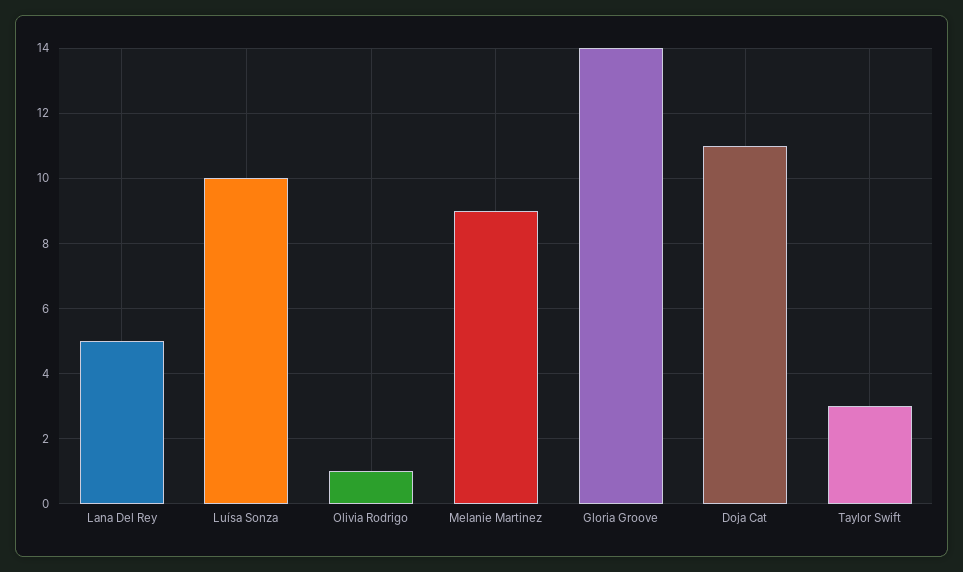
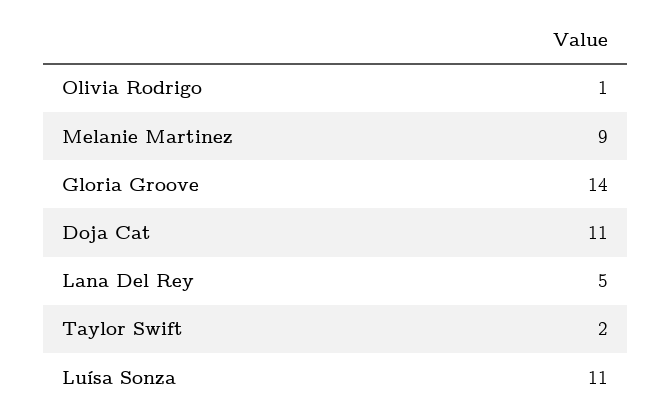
  {
    "Lana Del Rey": 5,
-   "Luísa Sonza": 10,
+   "Luísa Sonza": 11,
    "Olivia Rodrigo": 1,
    "Melanie Martinez": 9,
    "Gloria Groove": 14,
    "Doja Cat": 11,
-   "Taylor Swift": 3
+   "Taylor Swift": 2
  }

